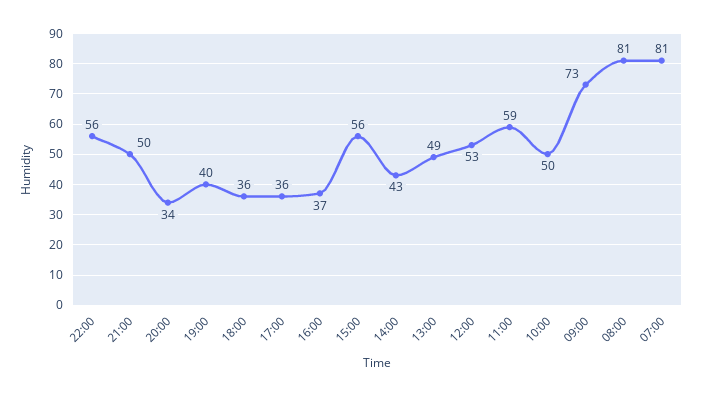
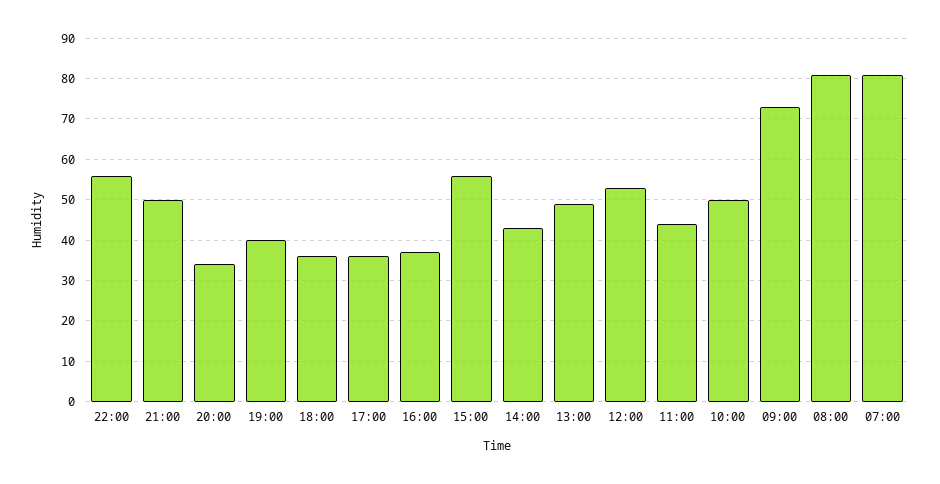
  {
    "22:00": 56,
    "21:00": 50,
    "20:00": 34,
    "19:00": 40,
    "18:00": 36,
    "17:00": 36,
    "16:00": 37,
    "15:00": 56,
    "14:00": 43,
    "13:00": 49,
    "12:00": 53,
-   "11:00": 59,
+   "11:00": 45,
    "10:00": 50,
    "09:00": 73,
    "08:00": 81,
    "07:00": 81
  }

